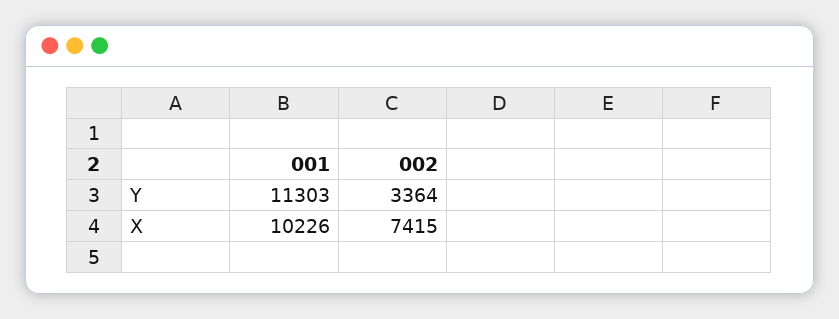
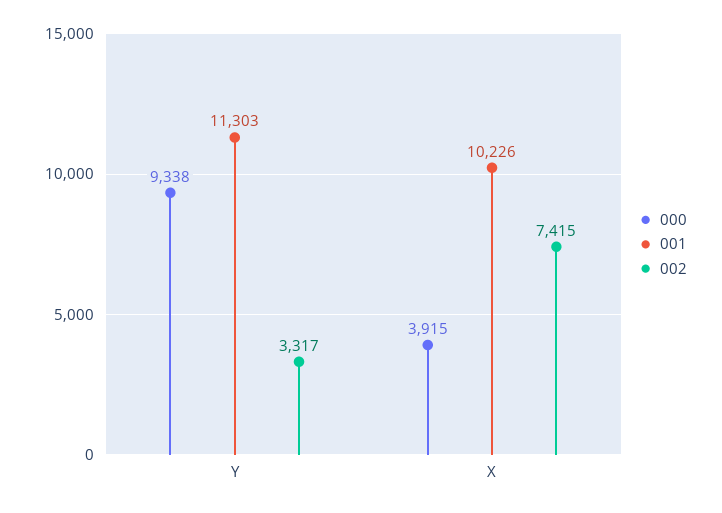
  {
    "001": {
      "Y": 11303,
      "X": 10226
    },
    "002": {
-     "Y": 3364,
+     "Y": 3317,
      "X": 7415
-   }
+   },
+   "000": {
+     "Y": 9338,
+     "X": 3915
+   }
  }

